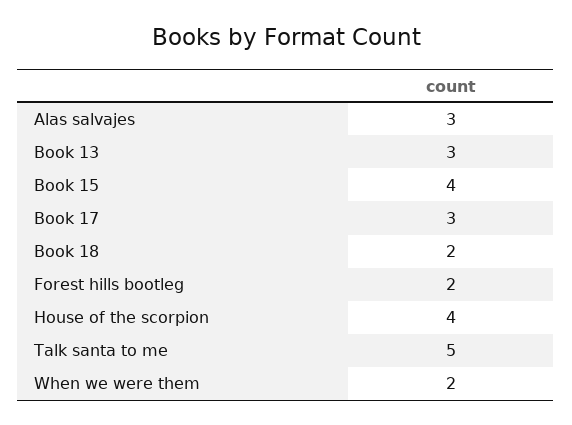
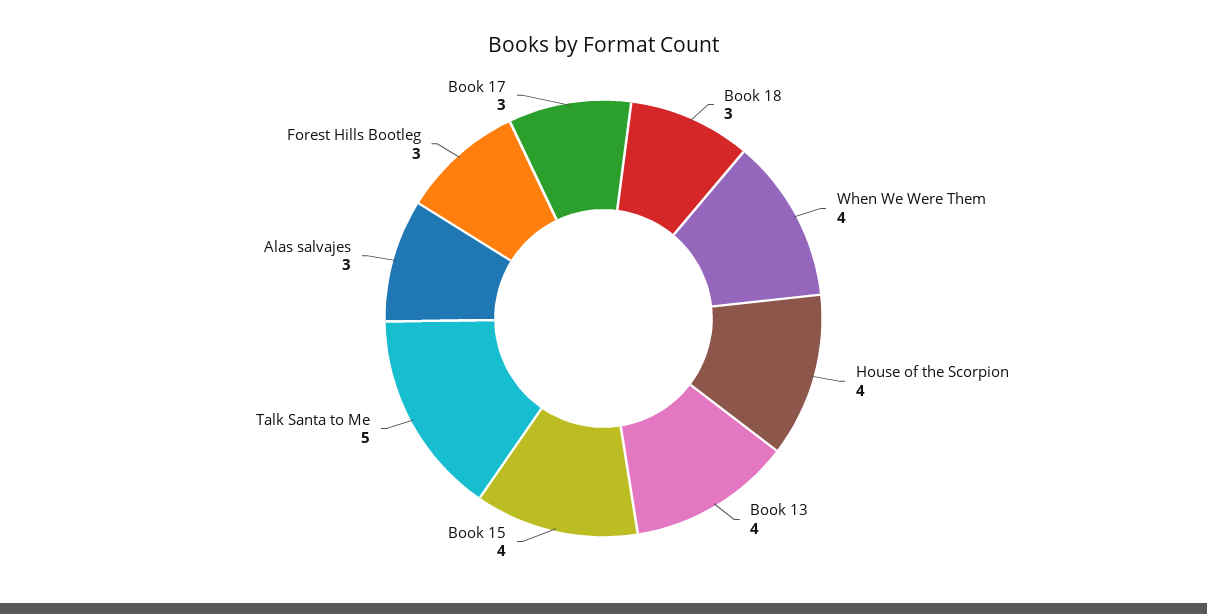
  {
    "Alas salvajes": 3,
-   "Book 13": 3,
+   "Book 13": 4,
    "Book 15": 4,
    "Book 17": 3,
-   "Book 18": 2,
+   "Book 18": 3,
-   "Forest hills bootleg": 2,
+   "Forest hills bootleg": 3,
    "House of the scorpion": 4,
    "Talk santa to me": 5,
-   "When we were them": 2
+   "When we were them": 4
  }

